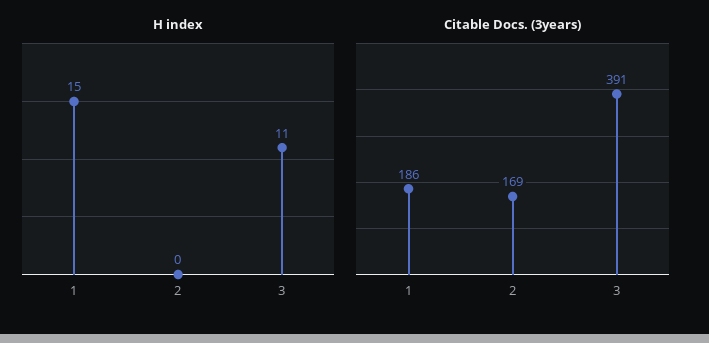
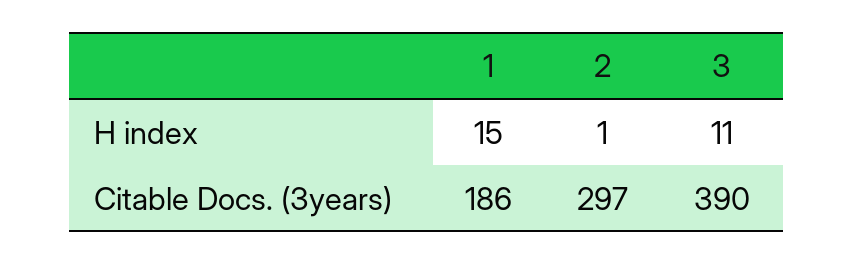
  {
    "H index": {
      "1": 15,
-     "2": 0,
+     "2": 1,
      "3": 11
    },
    "Citable Docs. (3years)": {
      "1": 186,
-     "2": 169,
+     "2": 297,
-     "3": 391
+     "3": 390
    }
  }

